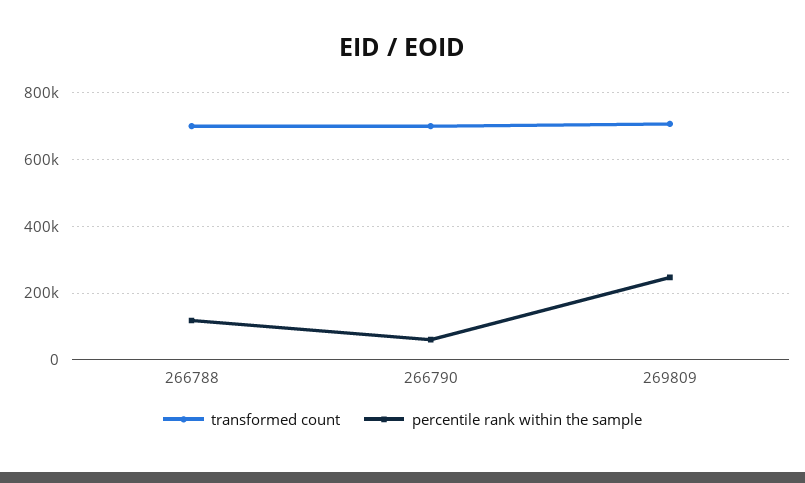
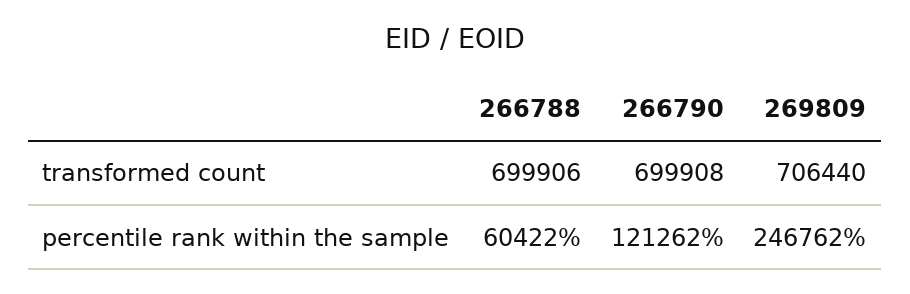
  {
    "transformed count": {
      "266788": 699906,
      "266790": 699908,
      "269809": 706440
    },
    "percentile rank within the sample": {
-     "266788": 120000,
+     "266788": 60422,
-     "266790": 60000,
+     "266790": 121262,
      "269809": 246762
    }
  }

